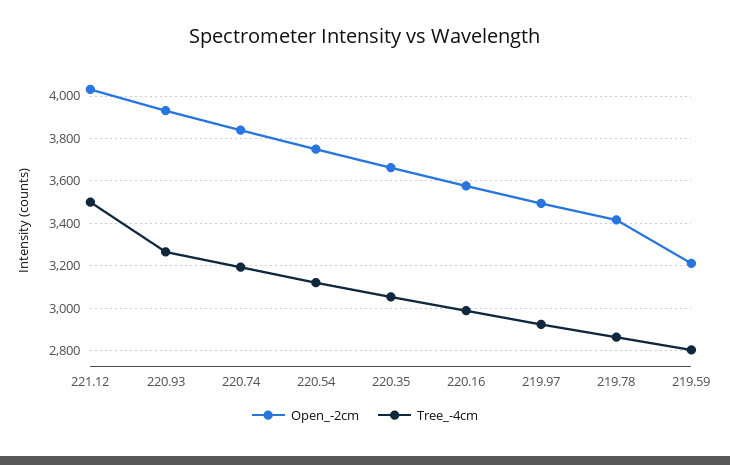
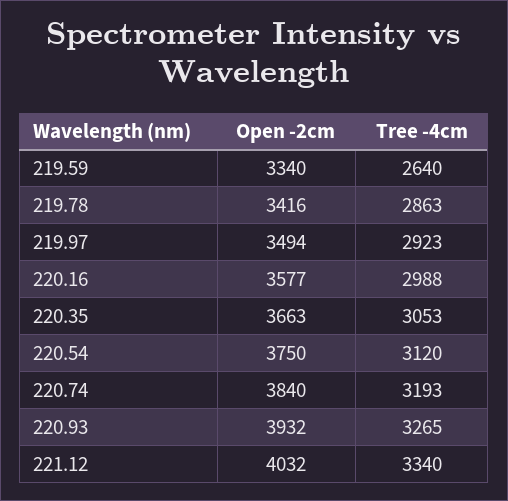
  {
    "Open_-2cm": {
      "221.12": 4032,
      "220.93": 3932,
      "220.74": 3840,
      "220.54": 3750,
      "220.35": 3663,
      "220.16": 3577,
      "219.97": 3494,
      "219.78": 3416,
-     "219.59": 3200
+     "219.59": 3340
    },
    "Tree_-4cm": {
-     "221.12": 3500,
+     "221.12": 3340,
      "220.93": 3265,
      "220.74": 3193,
      "220.54": 3120,
      "220.35": 3053,
      "220.16": 2988,
      "219.97": 2923,
      "219.78": 2863,
-     "219.59": 2800
+     "219.59": 2640
    }
  }

